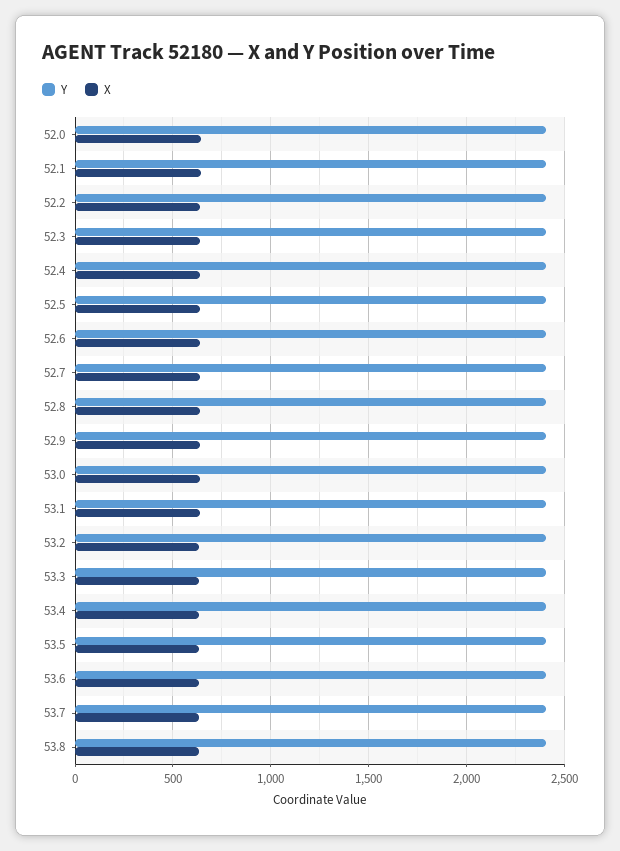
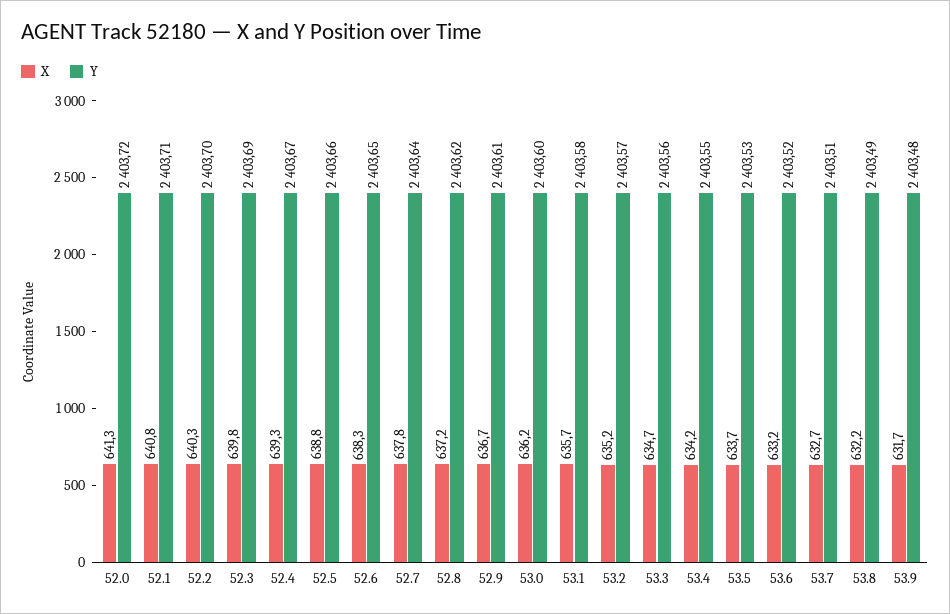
  {
    "Y": {
      "52.0": 2403.72,
      "52.1": 2403.71,
      "52.2": 2403.7,
      "52.3": 2403.69,
      "52.4": 2403.67,
      "52.5": 2403.66,
      "52.6": 2403.65,
      "52.7": 2403.64,
      "52.8": 2403.62,
      "52.9": 2403.61,
      "53.0": 2403.6,
      "53.1": 2403.58,
      "53.2": 2403.57,
      "53.3": 2403.56,
      "53.4": 2403.55,
      "53.5": 2403.53,
      "53.6": 2403.52,
      "53.7": 2403.51,
-     "53.8": 2403.49
+     "53.8": 2403.49,
+     "53.9": 2403.48
    },
    "X": {
      "52.0": 641.3,
      "52.1": 640.8,
      "52.2": 640.3,
      "52.3": 639.8,
      "52.4": 639.3,
      "52.5": 638.8,
      "52.6": 638.3,
      "52.7": 637.8,
      "52.8": 637.2,
      "52.9": 636.7,
      "53.0": 636.2,
      "53.1": 635.7,
      "53.2": 635.2,
      "53.3": 634.7,
      "53.4": 634.2,
      "53.5": 633.7,
      "53.6": 633.2,
      "53.7": 632.7,
-     "53.8": 632.2
+     "53.8": 632.2,
+     "53.9": 631.7
    }
  }

